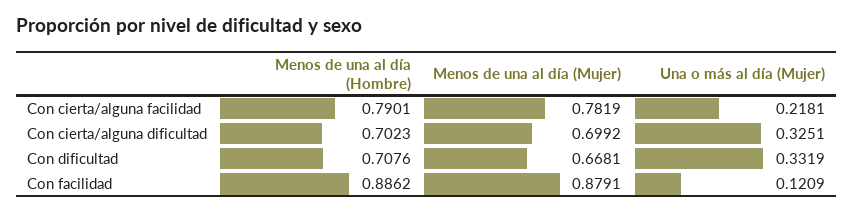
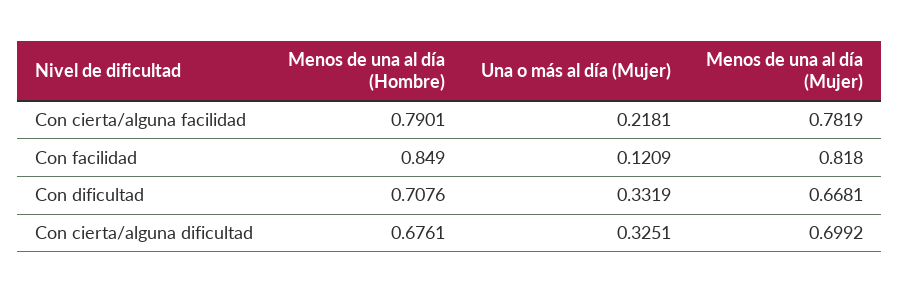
  {
    "Menos de una al día (Hombre)": {
      "Con cierta/alguna facilidad": 0.7901,
-     "Con cierta/alguna dificultad": 0.7023,
+     "Con cierta/alguna dificultad": 0.6761,
      "Con dificultad": 0.7076,
-     "Con facilidad": 0.8862
+     "Con facilidad": 0.849
    },
    "Menos de una al día (Mujer)": {
      "Con cierta/alguna facilidad": 0.7819,
      "Con cierta/alguna dificultad": 0.6992,
      "Con dificultad": 0.6681,
-     "Con facilidad": 0.8791
+     "Con facilidad": 0.818
    },
    "Una o más al día (Mujer)": {
      "Con cierta/alguna facilidad": 0.2181,
      "Con cierta/alguna dificultad": 0.3251,
      "Con dificultad": 0.3319,
      "Con facilidad": 0.1209
    }
  }

